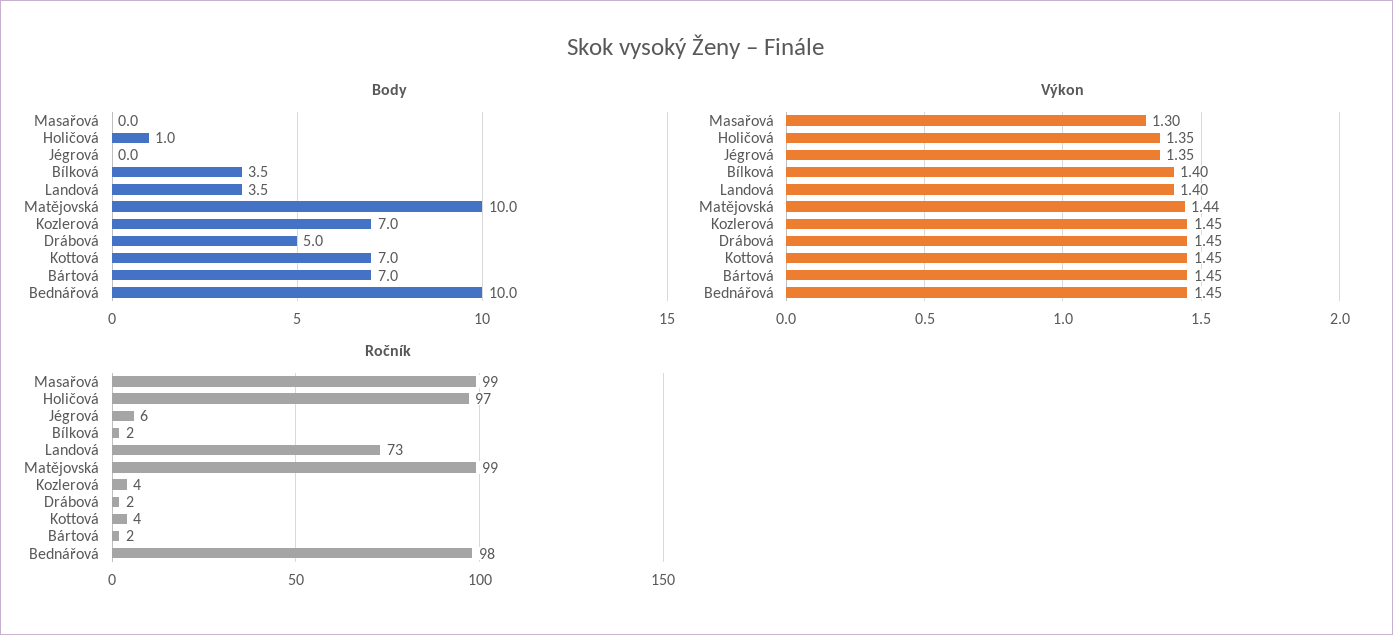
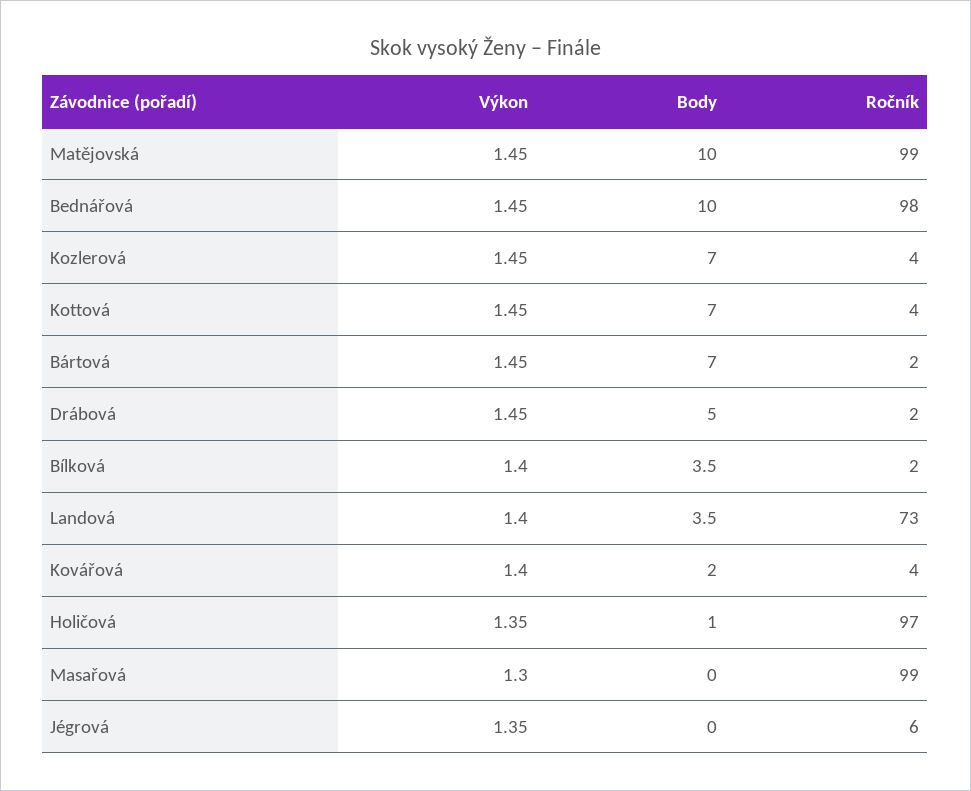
  {
    "Body": {
      "Masařová": 0,
      "Holičová": 1,
      "Jégrová": 0,
      "Bílková": 3.5,
      "Landová": 3.5,
      "Matějovská": 10,
      "Kozlerová": 7,
      "Drábová": 5,
      "Kottová": 7,
      "Bártová": 7,
-     "Bednářová": 10
+     "Bednářová": 10,
+     "Kovářová": 2
    },
    "Výkon": {
      "Masařová": 1.3,
      "Holičová": 1.35,
      "Jégrová": 1.35,
      "Bílková": 1.4,
      "Landová": 1.4,
-     "Matějovská": 1.44,
+     "Matějovská": 1.45,
      "Kozlerová": 1.45,
      "Drábová": 1.45,
      "Kottová": 1.45,
      "Bártová": 1.45,
-     "Bednářová": 1.45
+     "Bednářová": 1.45,
+     "Kovářová": 1.4
    },
    "Ročník": {
      "Masařová": 99,
      "Holičová": 97,
      "Jégrová": 6,
      "Bílková": 2,
      "Landová": 73,
      "Matějovská": 99,
      "Kozlerová": 4,
      "Drábová": 2,
      "Kottová": 4,
      "Bártová": 2,
-     "Bednářová": 98
+     "Bednářová": 98,
+     "Kovářová": 4
    }
  }

